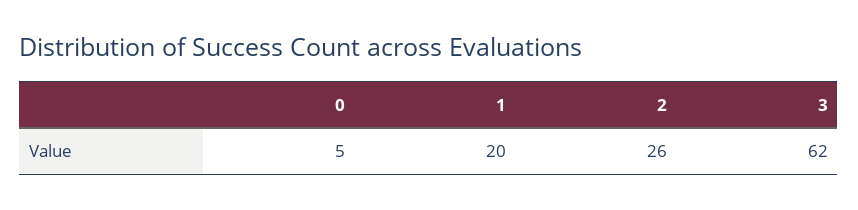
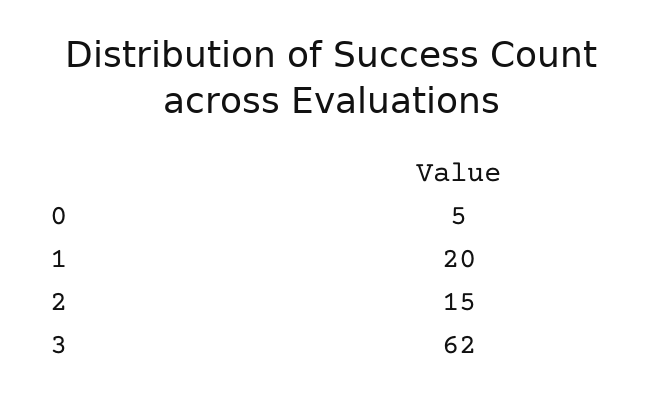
  {
    "0": 5,
    "1": 20,
-   "2": 26,
+   "2": 15,
    "3": 62
  }

